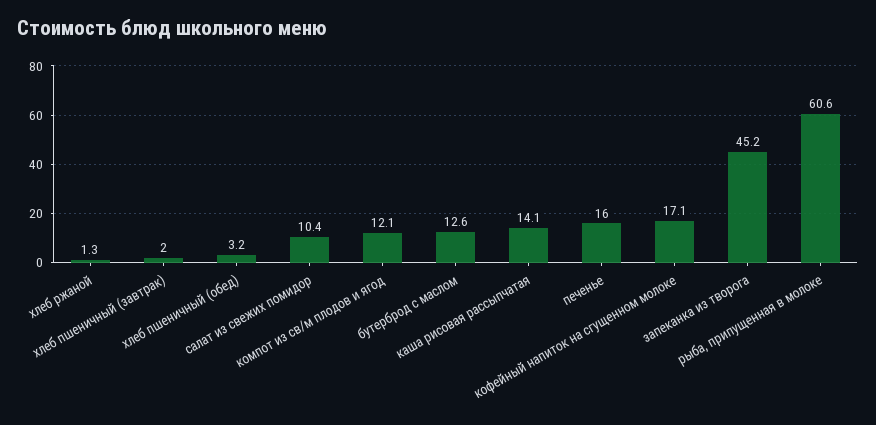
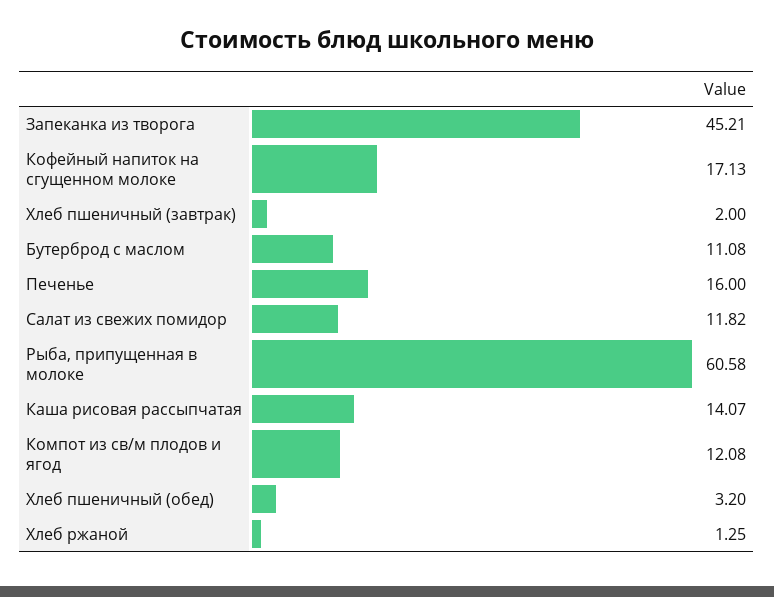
  {
    "хлеб ржаной": 1.25,
    "хлеб пшеничный (завтрак)": 2,
    "хлеб пшеничный (обед)": 3.2,
-   "салат из свежих помидор": 10.4,
+   "салат из свежих помидор": 11.82,
    "компот из св/м плодов и ягод": 12.08,
-   "бутерброд с маслом": 12.6,
+   "бутерброд с маслом": 11.08,
    "каша рисовая рассыпчатая": 14.07,
    "печенье": 16,
    "кофейный напиток на сгущенном молоке": 17.13,
    "запеканка из творога": 45.21,
    "рыба, припущенная в молоке": 60.58
  }

